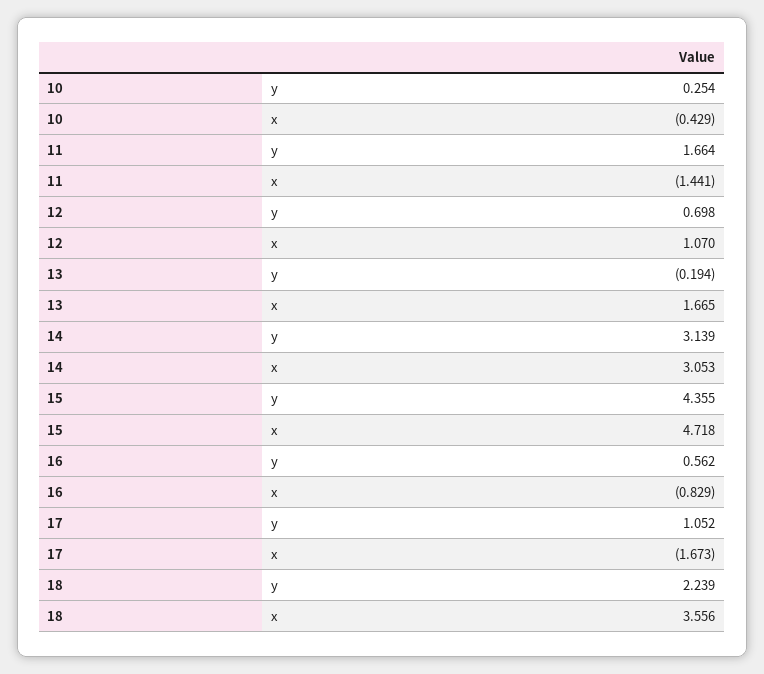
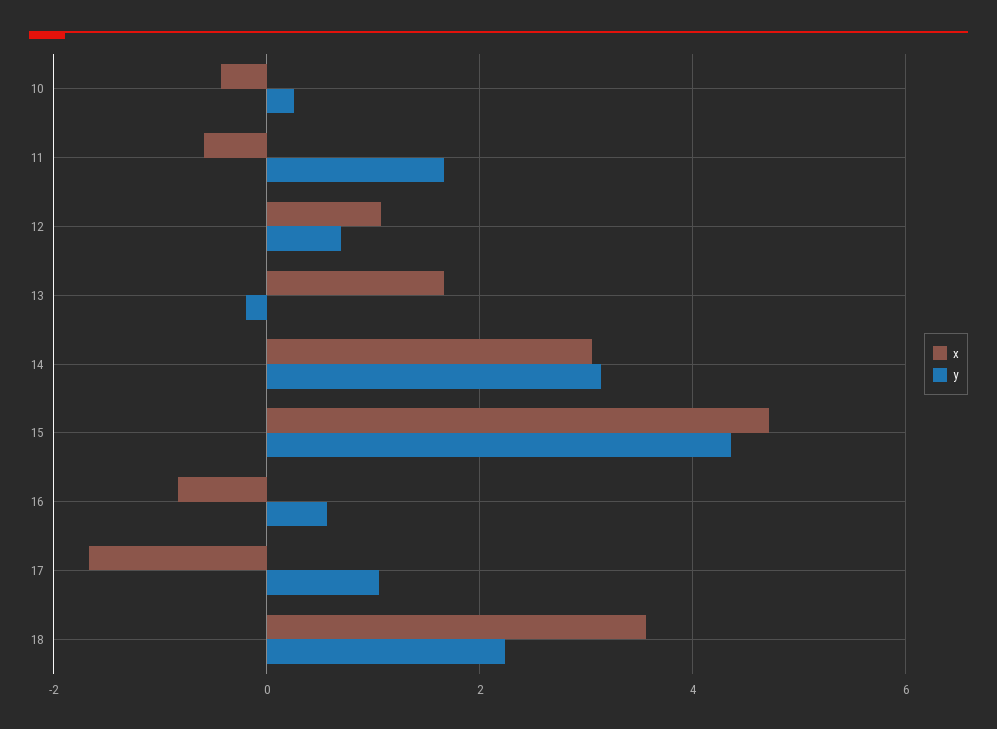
  {
    "y": {
      "10": 0.254,
      "11": 1.664,
      "12": 0.698,
      "13": -0.194,
      "14": 3.139,
      "15": 4.355,
      "16": 0.562,
      "17": 1.052,
      "18": 2.239
    },
    "x": {
      "10": -0.429,
-     "11": -1.441,
+     "11": -0.6,
      "12": 1.07,
      "13": 1.665,
      "14": 3.053,
      "15": 4.718,
      "16": -0.829,
      "17": -1.673,
      "18": 3.556
    }
  }

